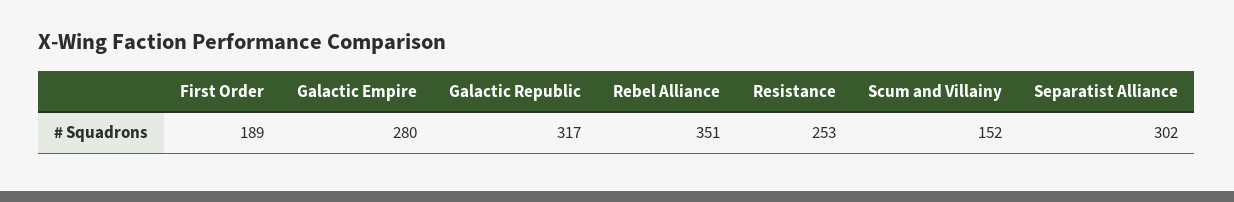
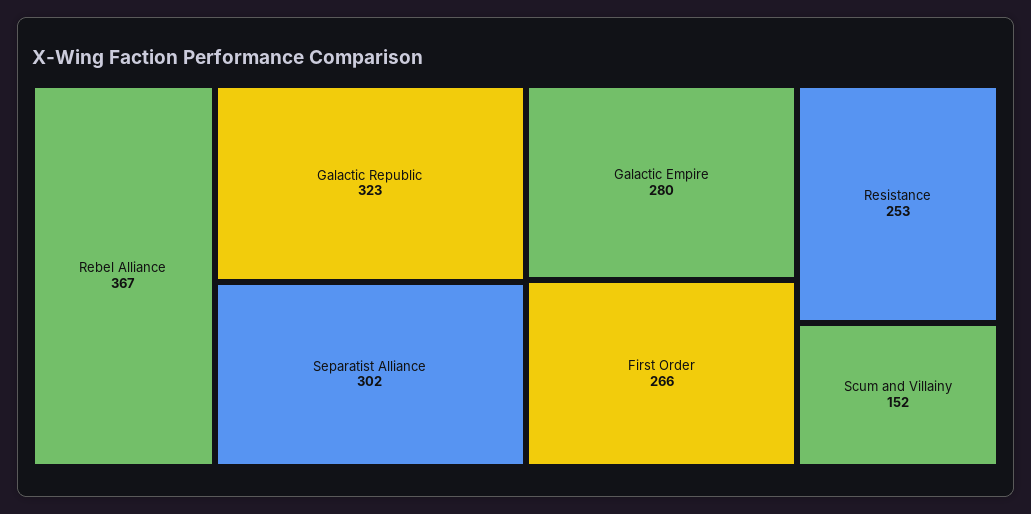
  {
-   "First Order": 189,
+   "First Order": 266,
    "Galactic Empire": 280,
-   "Galactic Republic": 317,
+   "Galactic Republic": 323,
-   "Rebel Alliance": 351,
+   "Rebel Alliance": 367,
    "Resistance": 253,
    "Scum and Villainy": 152,
    "Separatist Alliance": 302
  }

